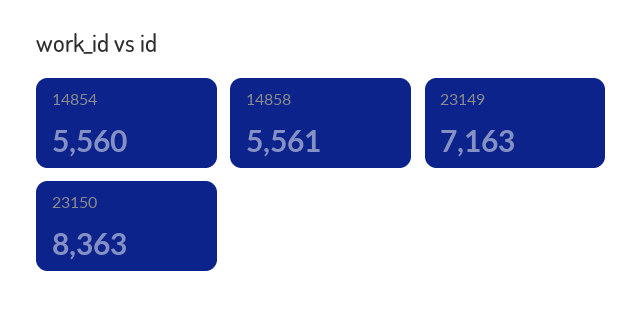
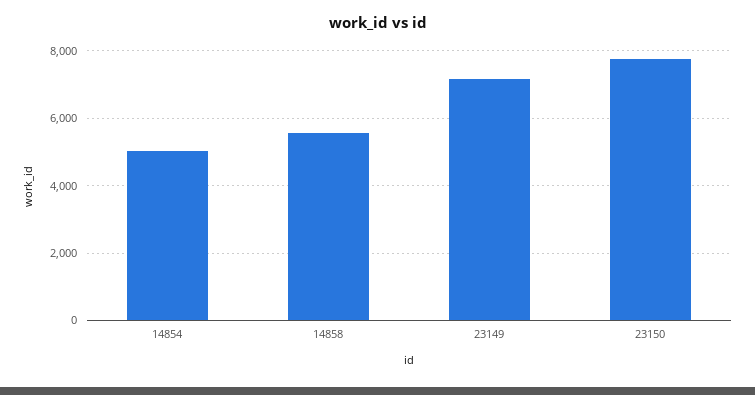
  {
-   "14854": 5560,
+   "14854": 5000,
    "14858": 5561,
    "23149": 7163,
-   "23150": 8363
+   "23150": 7800
  }

